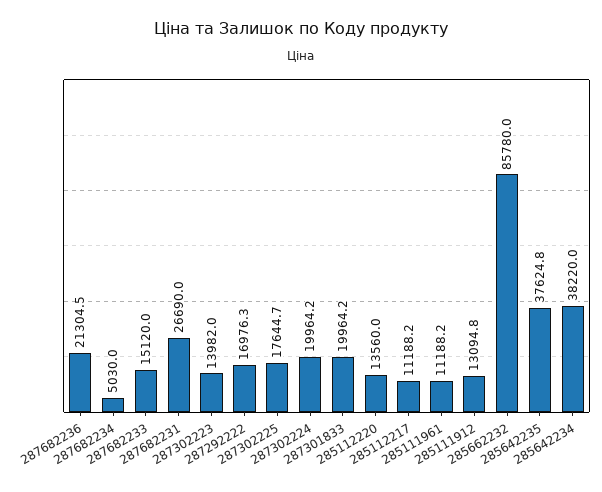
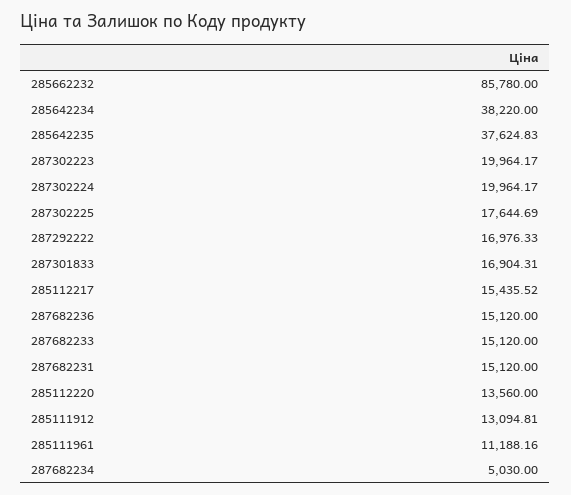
  {
-   "287682236": 21304.5,
+   "287682236": 15120,
    "287682234": 5030,
    "287682233": 15120,
-   "287682231": 26690,
+   "287682231": 15120,
-   "287302223": 13982,
+   "287302223": 19964.17,
    "287292222": 16976.33,
    "287302225": 17644.69,
    "287302224": 19964.17,
-   "287301833": 19964.2,
+   "287301833": 16904.31,
    "285112220": 13560,
-   "285112217": 11188.2,
+   "285112217": 15435.52,
    "285111961": 11188.16,
    "285111912": 13094.81,
    "285662232": 85780,
    "285642235": 37624.83,
    "285642234": 38220
  }

